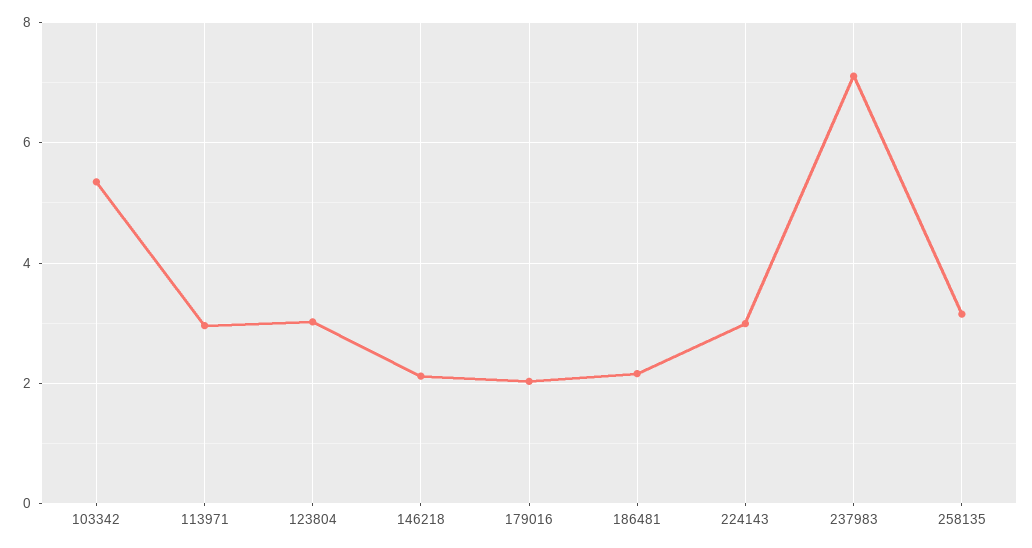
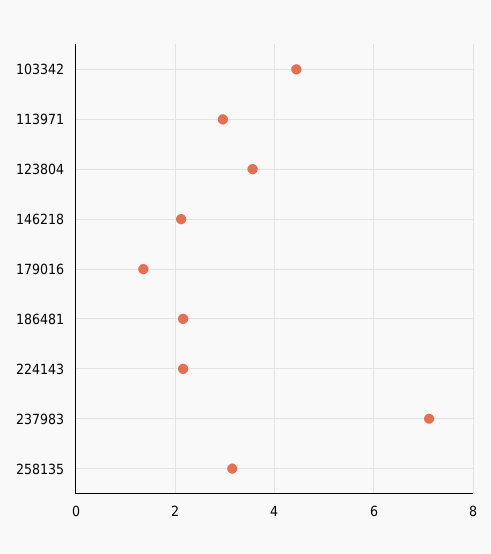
  {
-   "103342": 5.4,
+   "103342": 4.4,
    "113971": 3,
-   "123804": 3,
+   "123804": 3.6,
    "146218": 2.2,
-   "179016": 2,
+   "179016": 1.4,
    "186481": 2.2,
-   "224143": 3,
+   "224143": 2.2,
    "237983": 7.2,
    "258135": 3.2
  }

